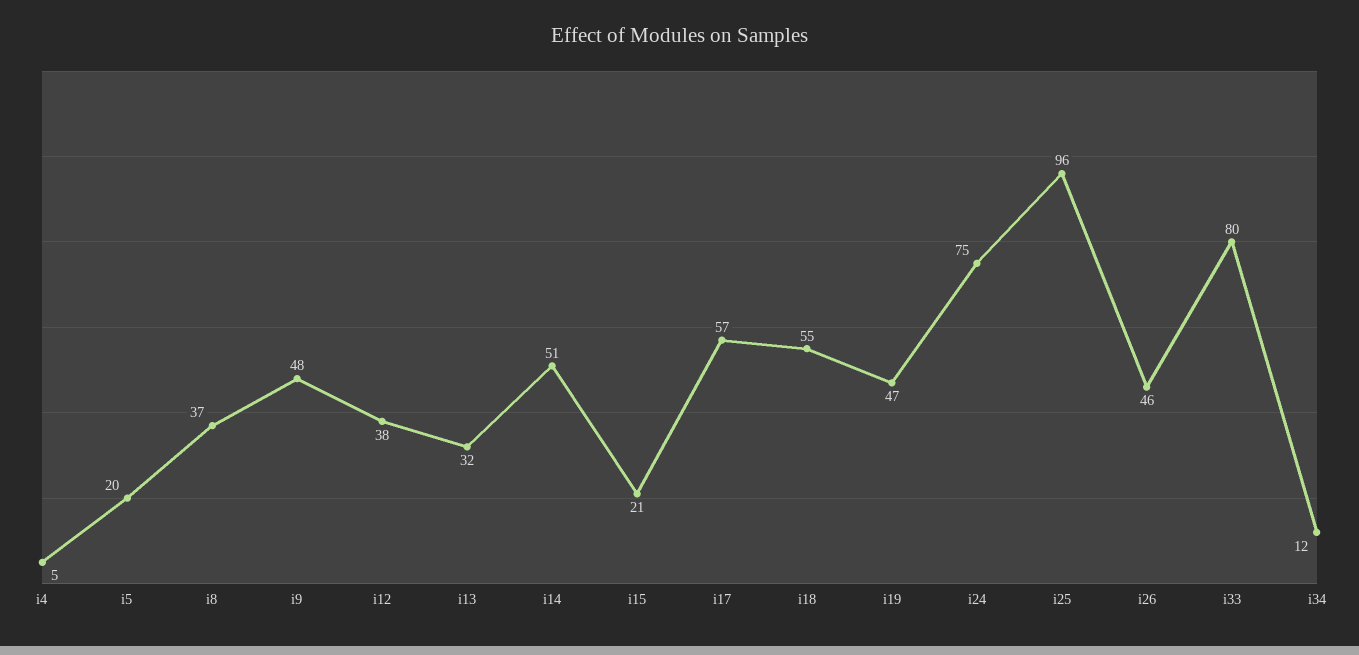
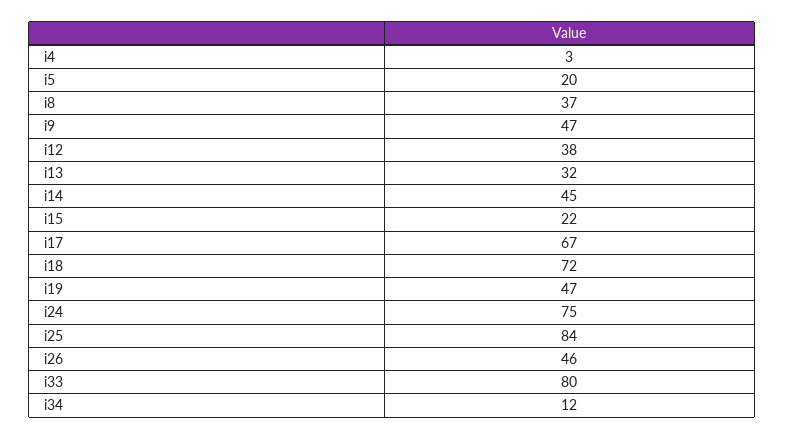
  {
-   "i4": 5,
+   "i4": 3,
    "i5": 20,
    "i8": 37,
-   "i9": 48,
+   "i9": 47,
    "i12": 38,
    "i13": 32,
-   "i14": 51,
+   "i14": 45,
-   "i15": 21,
+   "i15": 22,
-   "i17": 57,
+   "i17": 67,
-   "i18": 55,
+   "i18": 72,
    "i19": 47,
    "i24": 75,
-   "i25": 96,
+   "i25": 84,
    "i26": 46,
    "i33": 80,
    "i34": 12
  }

